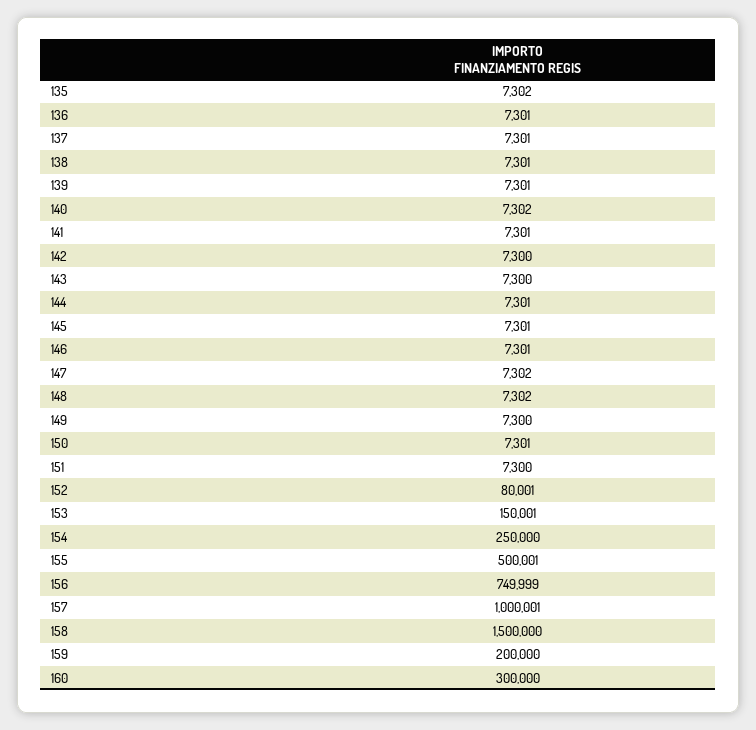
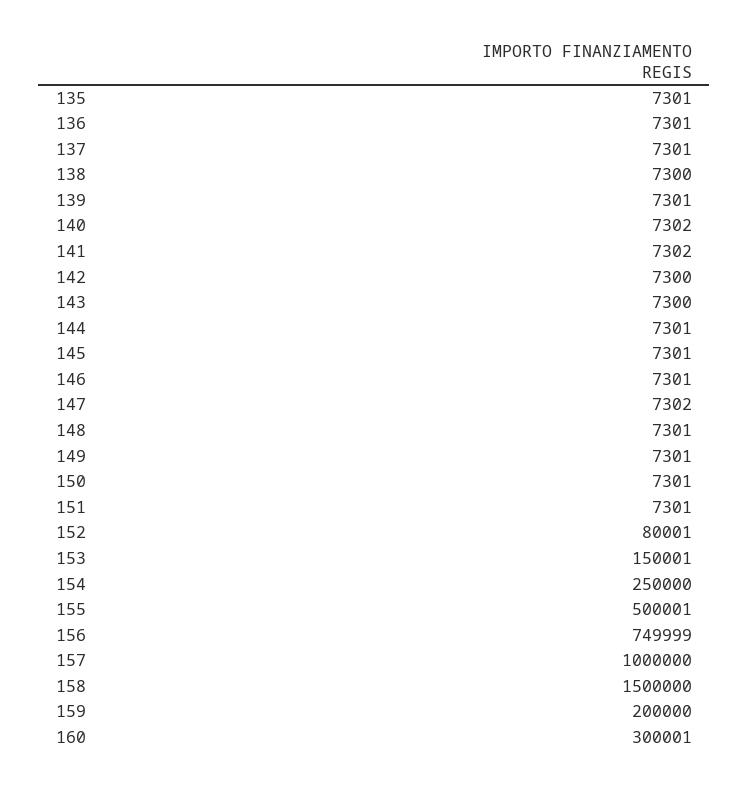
  {
-   "135": 7302,
+   "135": 7301,
    "136": 7301,
    "137": 7301,
-   "138": 7301,
+   "138": 7300,
    "139": 7301,
    "140": 7302,
-   "141": 7301,
+   "141": 7302,
    "142": 7300,
    "143": 7300,
    "144": 7301,
    "145": 7301,
    "146": 7301,
    "147": 7302,
-   "148": 7302,
+   "148": 7301,
-   "149": 7300,
+   "149": 7301,
    "150": 7301,
-   "151": 7300,
+   "151": 7301,
    "152": 80001,
    "153": 150001,
    "154": 250000,
    "155": 500001,
    "156": 749999,
-   "157": 1000001,
+   "157": 1000000,
    "158": 1500000,
    "159": 200000,
-   "160": 300000
+   "160": 300001
  }

